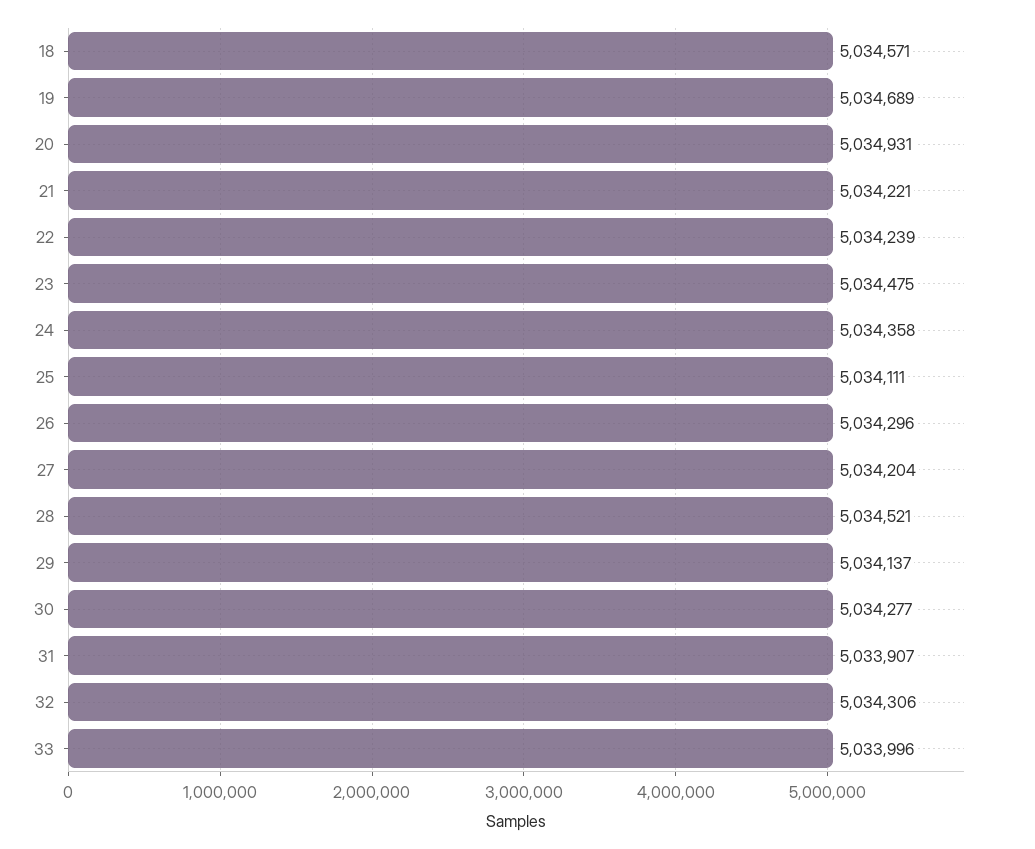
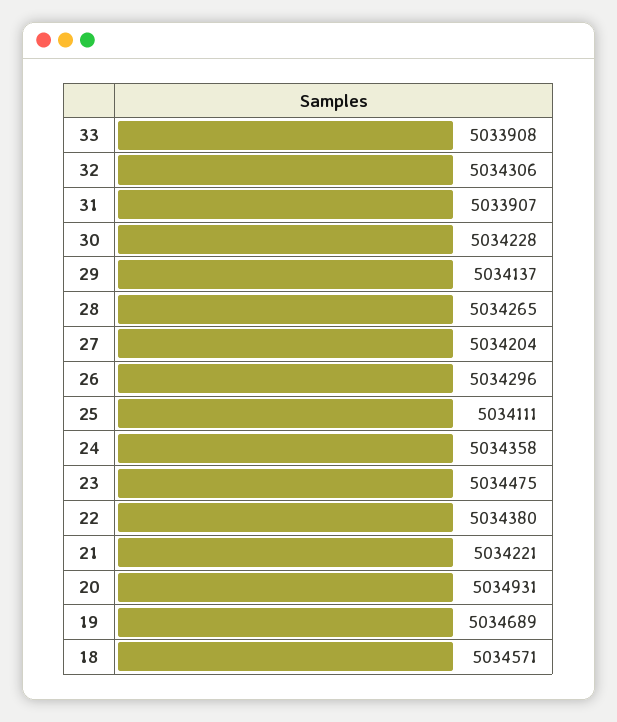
  {
    "18": 5034571,
    "19": 5034689,
    "20": 5034931,
    "21": 5034221,
-   "22": 5034239,
+   "22": 5034380,
    "23": 5034475,
    "24": 5034358,
    "25": 5034111,
    "26": 5034296,
    "27": 5034204,
-   "28": 5034521,
+   "28": 5034265,
    "29": 5034137,
-   "30": 5034277,
+   "30": 5034228,
    "31": 5033907,
    "32": 5034306,
-   "33": 5033996
+   "33": 5033908
  }

